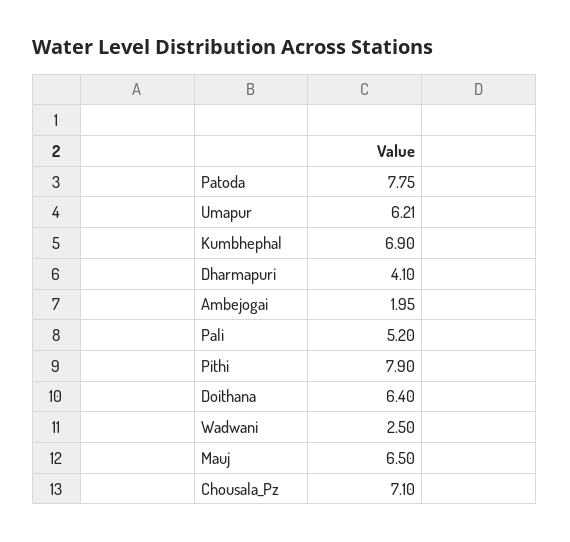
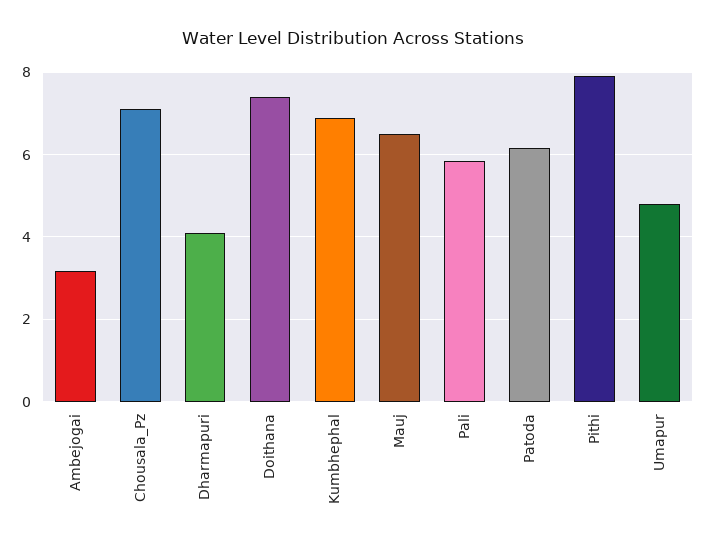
  {
-   "Patoda": 7.75,
+   "Patoda": 6.2,
-   "Umapur": 6.21,
+   "Umapur": 4.8,
    "Kumbhephal": 6.9,
    "Dharmapuri": 4.1,
-   "Ambejogai": 1.95,
+   "Ambejogai": 3.2,
-   "Pali": 5.2,
+   "Pali": 5.8,
    "Pithi": 7.9,
-   "Doithana": 6.4,
+   "Doithana": 7.4,
-   "Wadwani": 2.5,
    "Mauj": 6.5,
    "Chousala_Pz": 7.1
  }

